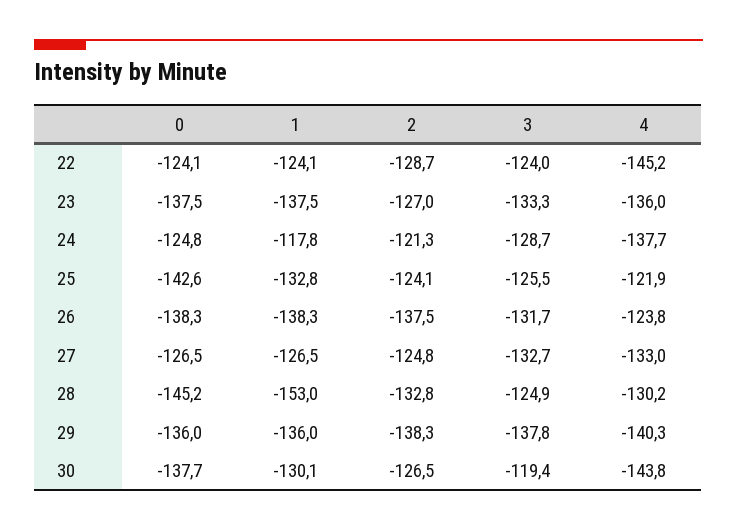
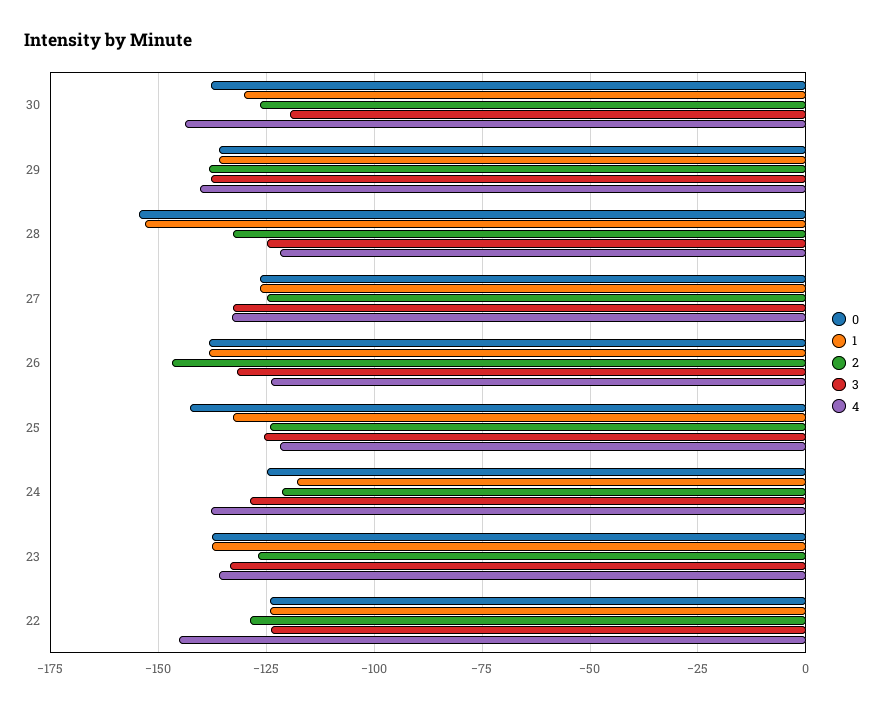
  {
    "0": {
      "22": -124.1,
      "23": -137.5,
      "24": -124.8,
      "25": -142.6,
      "26": -138.3,
      "27": -126.5,
-     "28": -145.2,
+     "28": -155,
      "29": -136,
      "30": -137.7
    },
    "1": {
      "22": -124.1,
      "23": -137.5,
      "24": -117.8,
      "25": -132.8,
      "26": -138.3,
      "27": -126.5,
      "28": -153,
      "29": -136,
      "30": -130.1
    },
    "2": {
      "22": -128.7,
      "23": -127,
      "24": -121.3,
      "25": -124.1,
-     "26": -137.5,
+     "26": -147.5,
      "27": -124.8,
      "28": -132.8,
      "29": -138.3,
      "30": -126.5
    },
    "3": {
      "22": -124,
      "23": -133.3,
      "24": -128.7,
      "25": -125.5,
      "26": -131.7,
      "27": -132.7,
      "28": -124.9,
      "29": -137.8,
      "30": -119.4
    },
    "4": {
      "22": -145.2,
      "23": -136,
      "24": -137.7,
      "25": -121.9,
      "26": -123.8,
      "27": -133,
-     "28": -130.2,
+     "28": -122.5,
      "29": -140.3,
      "30": -143.8
    }
  }

